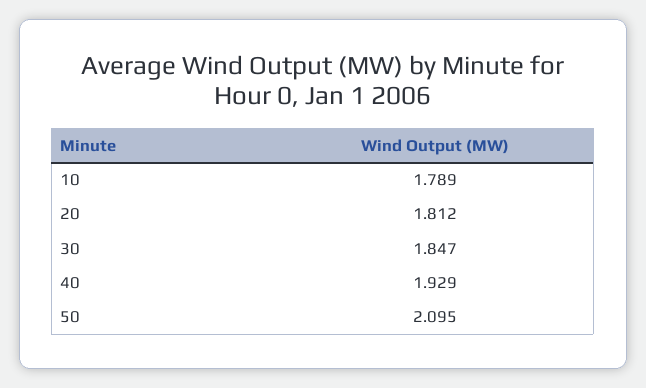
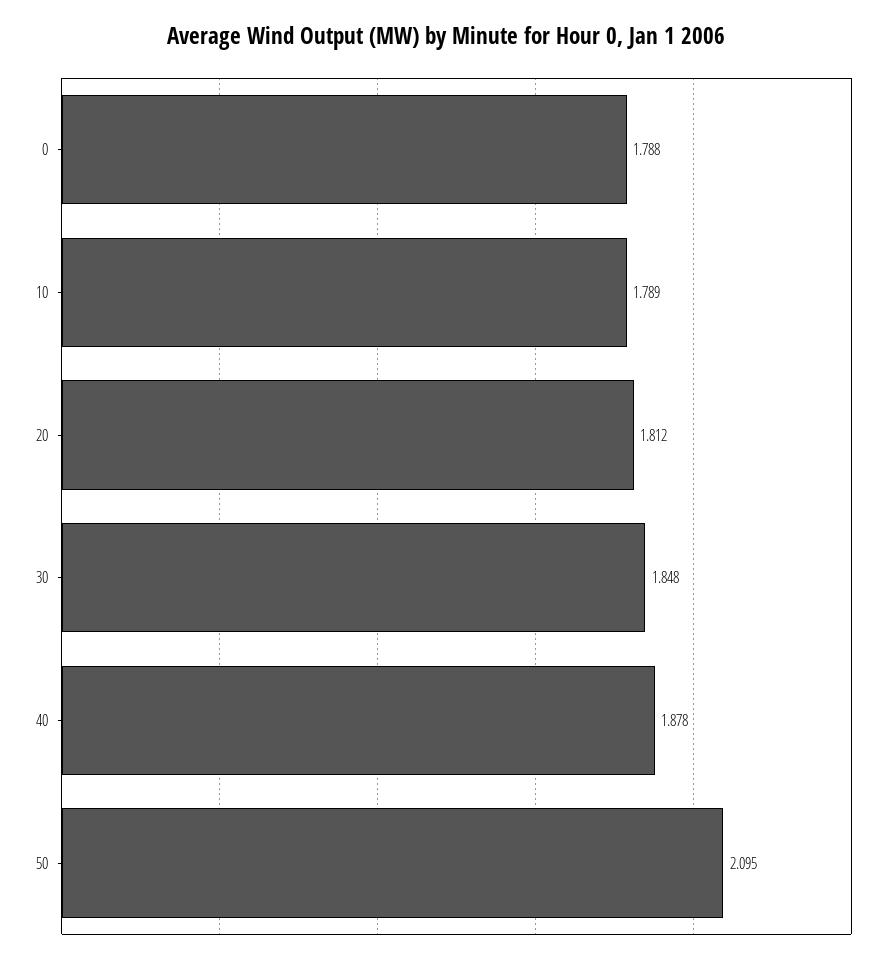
  {
    "10": 1.789,
    "20": 1.812,
-   "30": 1.847,
+   "30": 1.848,
-   "40": 1.929,
+   "40": 1.878,
-   "50": 2.095
+   "50": 2.095,
+   "0": 1.788
  }

